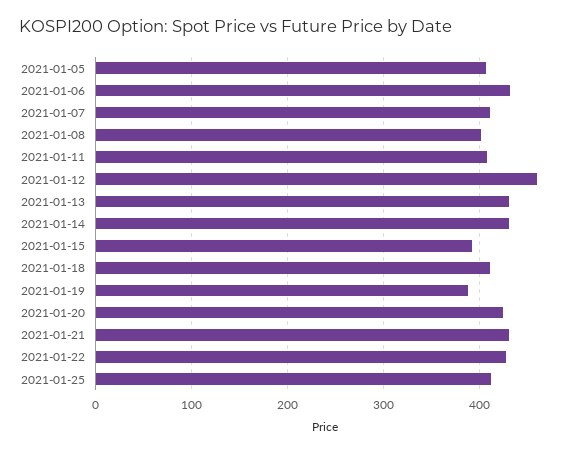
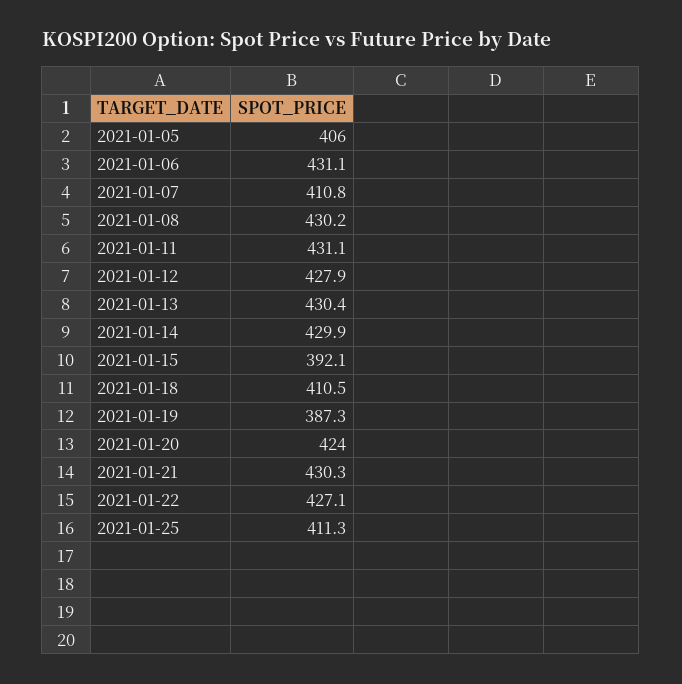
  {
    "2021-01-05": 406,
    "2021-01-06": 431.1,
    "2021-01-07": 410.8,
-   "2021-01-08": 400,
+   "2021-01-08": 430.2,
-   "2021-01-11": 410,
+   "2021-01-11": 431.1,
-   "2021-01-12": 460,
+   "2021-01-12": 427.9,
    "2021-01-13": 430.4,
    "2021-01-14": 429.9,
    "2021-01-15": 392.1,
    "2021-01-18": 410.5,
    "2021-01-19": 387.3,
    "2021-01-20": 424,
    "2021-01-21": 430.3,
    "2021-01-22": 427.1,
    "2021-01-25": 411.3
  }

